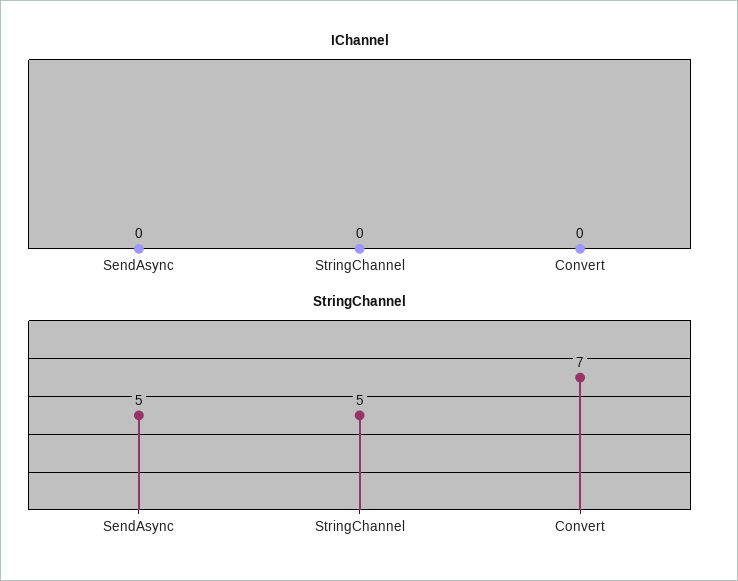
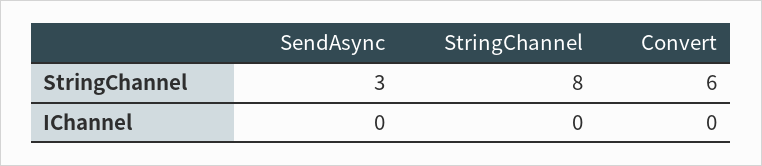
  {
    "IChannel": {
      "SendAsync": 0,
      "StringChannel": 0,
      "Convert": 0
    },
    "StringChannel": {
-     "SendAsync": 5,
+     "SendAsync": 3,
-     "StringChannel": 5,
+     "StringChannel": 8,
-     "Convert": 7
+     "Convert": 6
    }
  }

